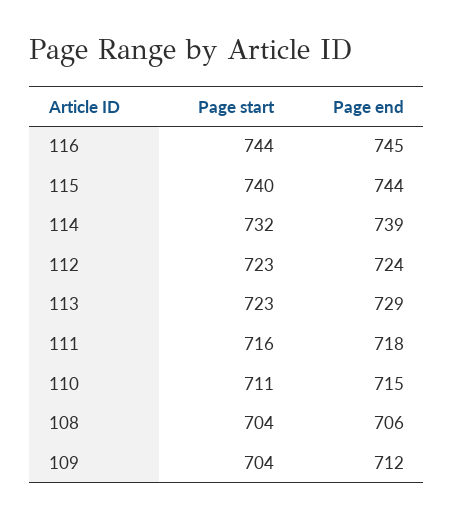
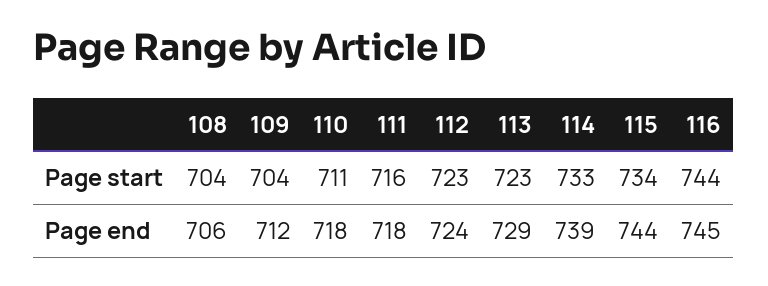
  {
    "Page start": {
      "116": 744,
-     "115": 740,
+     "115": 734,
-     "114": 732,
+     "114": 733,
      "112": 723,
      "113": 723,
      "111": 716,
      "110": 711,
      "108": 704,
      "109": 704
    },
    "Page end": {
      "116": 745,
      "115": 744,
      "114": 739,
      "112": 724,
      "113": 729,
      "111": 718,
-     "110": 715,
+     "110": 718,
      "108": 706,
      "109": 712
    }
  }

